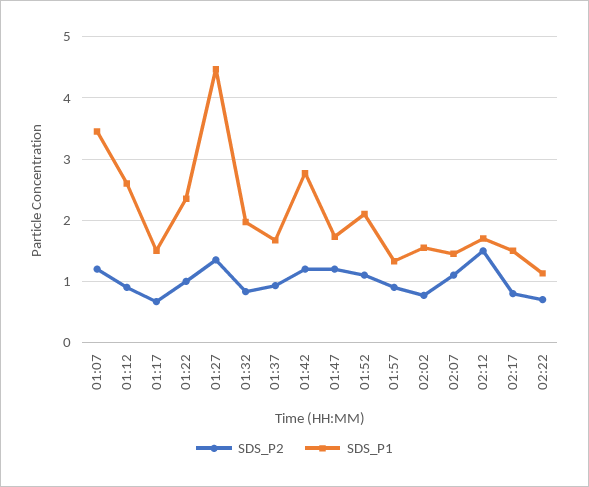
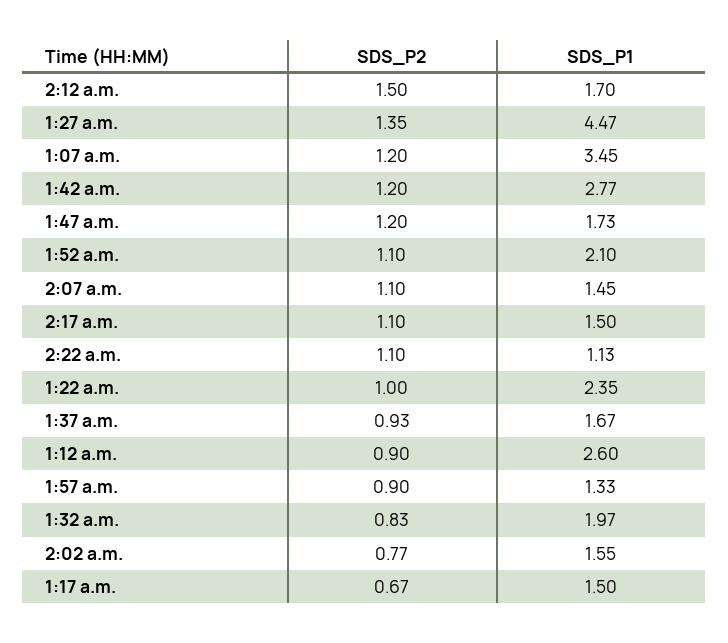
  {
    "SDS_P2": {
      "01:07": 1.2,
      "01:12": 0.9,
      "01:17": 0.67,
      "01:22": 1,
      "01:27": 1.35,
      "01:32": 0.83,
      "01:37": 0.93,
      "01:42": 1.2,
      "01:47": 1.2,
      "01:52": 1.1,
      "01:57": 0.9,
      "02:02": 0.77,
      "02:07": 1.1,
      "02:12": 1.5,
-     "02:17": 0.8,
+     "02:17": 1.1,
-     "02:22": 0.7
+     "02:22": 1.1
    },
    "SDS_P1": {
      "01:07": 3.45,
      "01:12": 2.6,
      "01:17": 1.5,
      "01:22": 2.35,
      "01:27": 4.47,
      "01:32": 1.97,
      "01:37": 1.67,
      "01:42": 2.77,
      "01:47": 1.73,
      "01:52": 2.1,
      "01:57": 1.33,
      "02:02": 1.55,
      "02:07": 1.45,
      "02:12": 1.7,
      "02:17": 1.5,
      "02:22": 1.13
    }
  }

